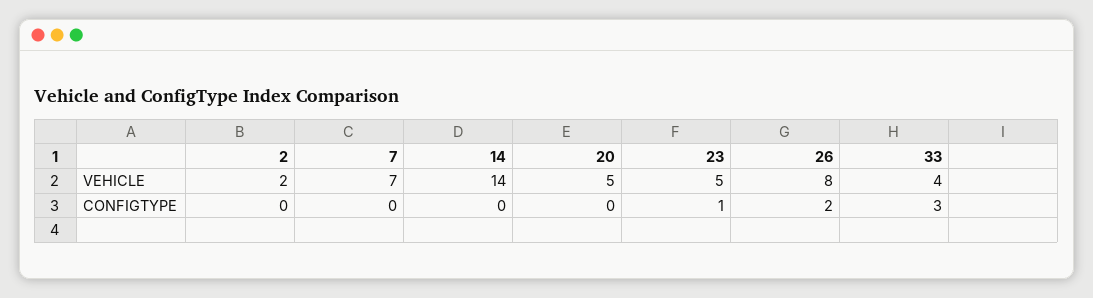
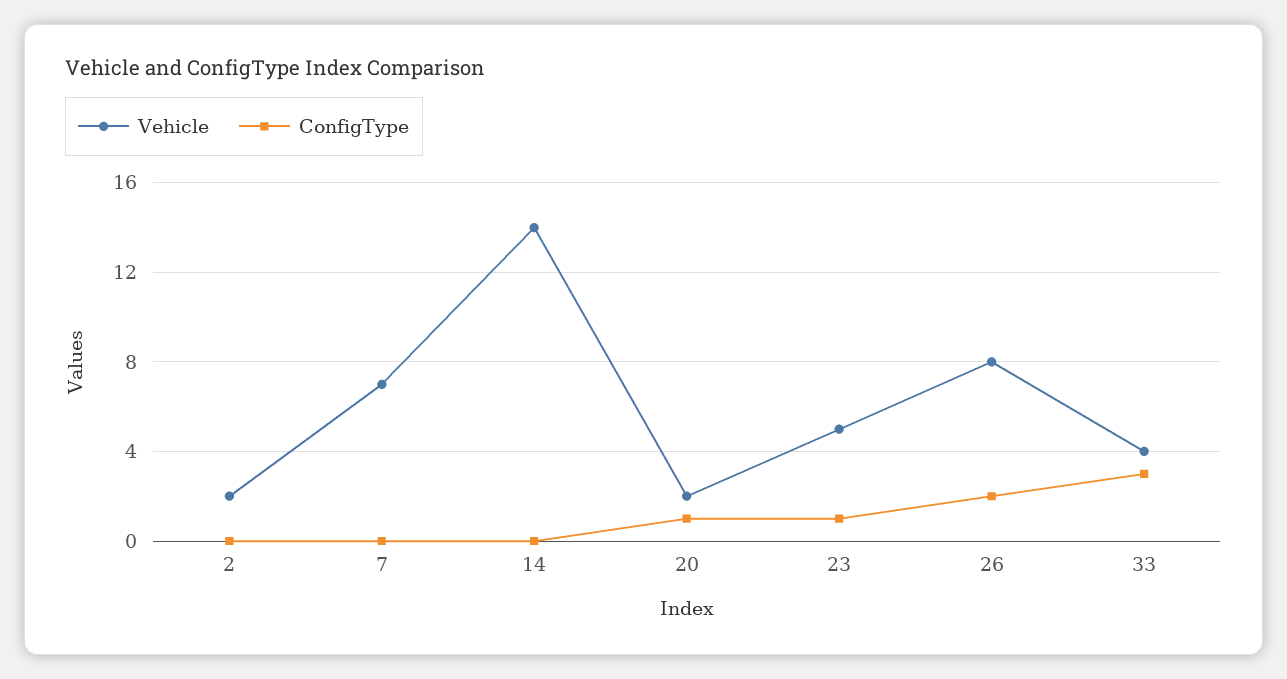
  {
    "VEHICLE": {
      "2": 2,
      "7": 7,
      "14": 14,
-     "20": 5,
+     "20": 2,
      "23": 5,
      "26": 8,
      "33": 4
    },
    "CONFIGTYPE": {
      "2": 0,
      "7": 0,
      "14": 0,
-     "20": 0,
+     "20": 1,
      "23": 1,
      "26": 2,
      "33": 3
    }
  }

